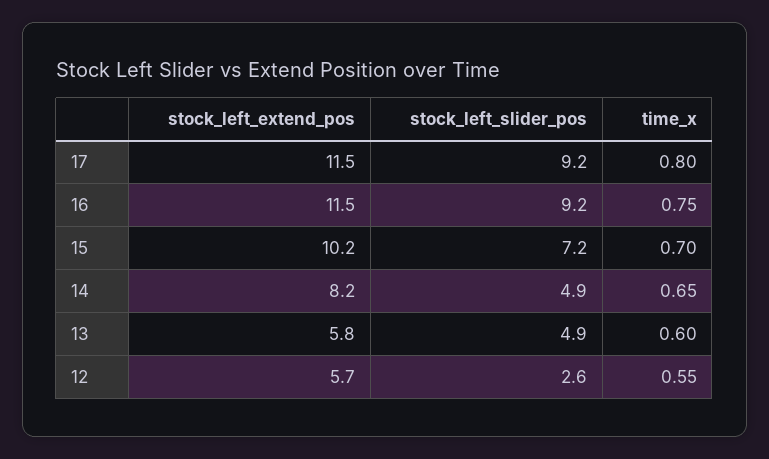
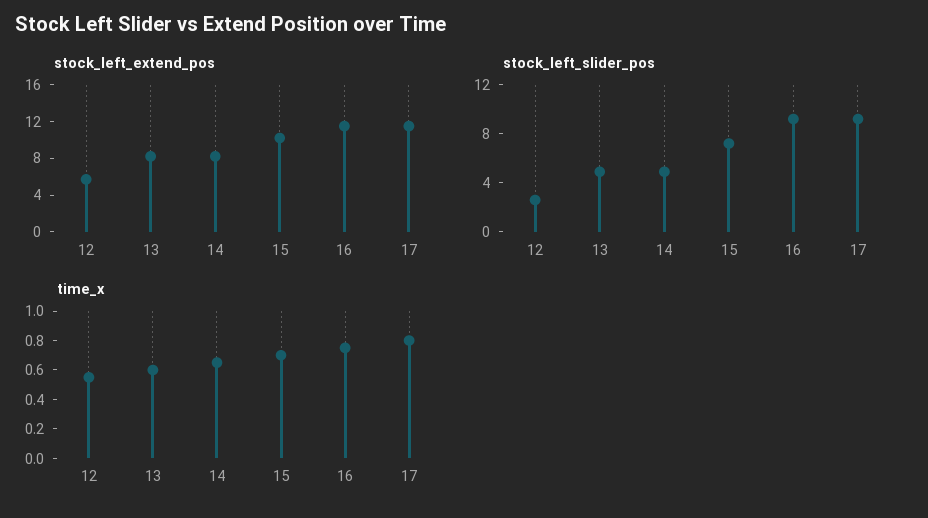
  {
    "stock_left_extend_pos": {
      "17": 11.5,
      "16": 11.5,
      "15": 10.2,
      "14": 8.2,
-     "13": 5.8,
+     "13": 8,
      "12": 5.7
    },
    "stock_left_slider_pos": {
      "17": 9.2,
      "16": 9.2,
      "15": 7.2,
      "14": 4.9,
      "13": 4.9,
      "12": 2.6
    },
    "time_x": {
      "17": 0.8,
      "16": 0.75,
      "15": 0.7,
      "14": 0.65,
      "13": 0.6,
      "12": 0.55
    }
  }

